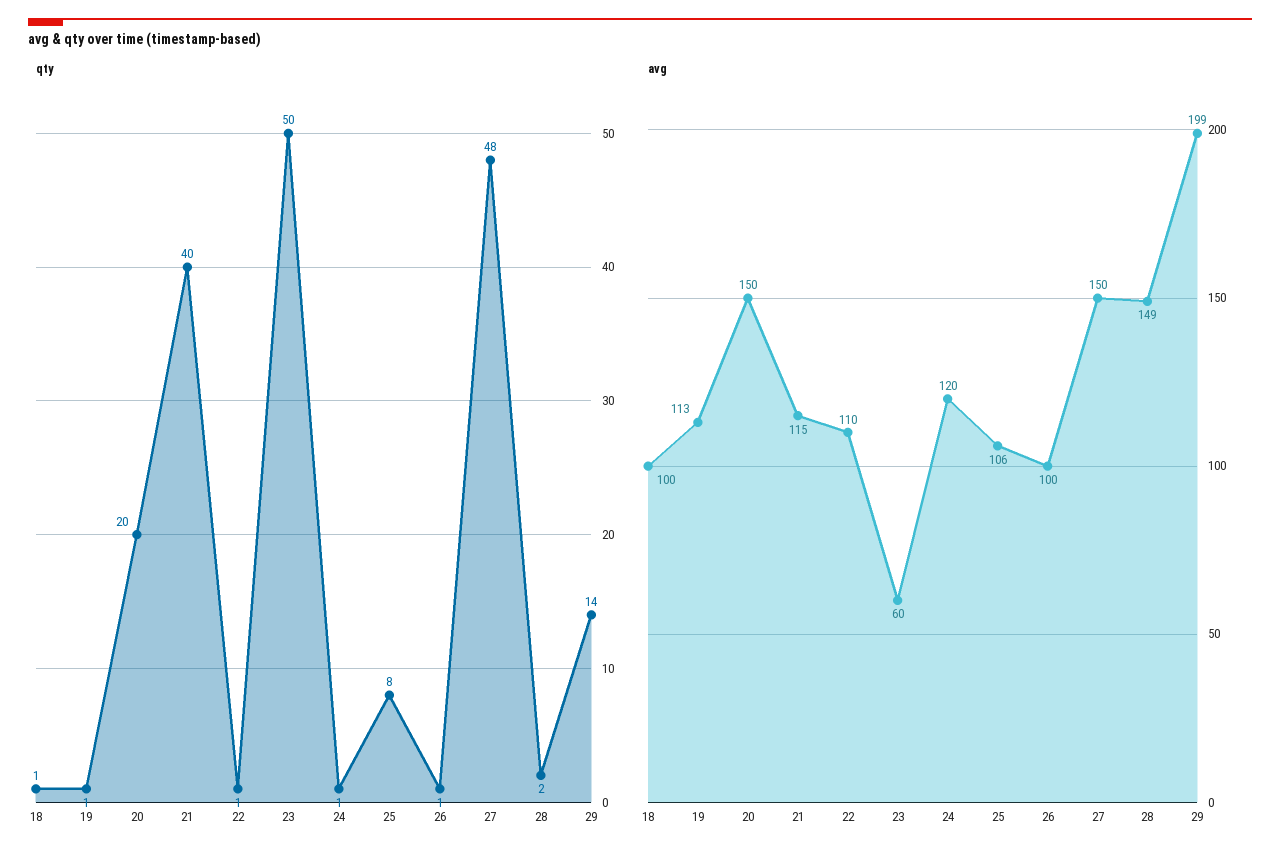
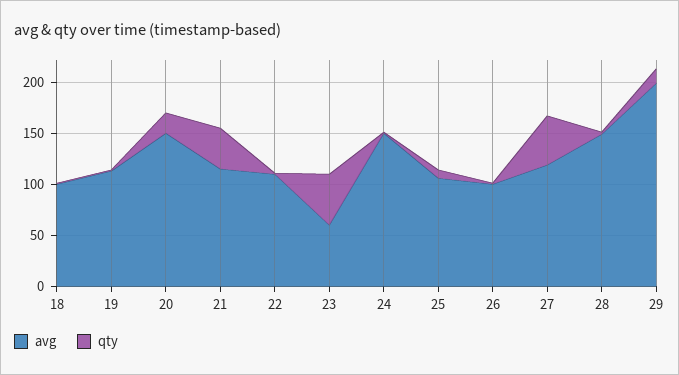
  {
    "qty": {
      "18": 1,
      "19": 1,
      "20": 20,
      "21": 40,
      "22": 1,
      "23": 50,
      "24": 1,
      "25": 8,
      "26": 1,
      "27": 48,
      "28": 2,
      "29": 14
    },
    "avg": {
      "18": 100,
      "19": 113,
      "20": 150,
      "21": 115,
      "22": 110,
      "23": 60,
-     "24": 120,
+     "24": 150,
      "25": 106,
      "26": 100,
-     "27": 150,
+     "27": 120,
      "28": 149,
      "29": 199
    }
  }

